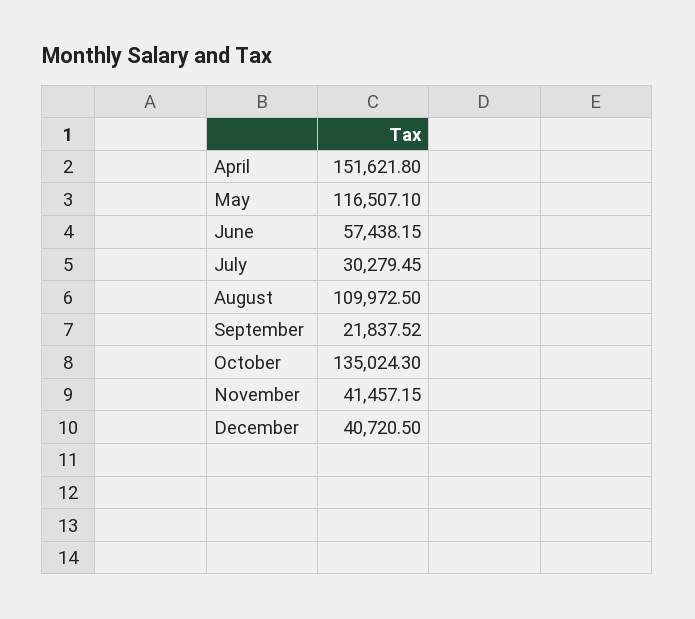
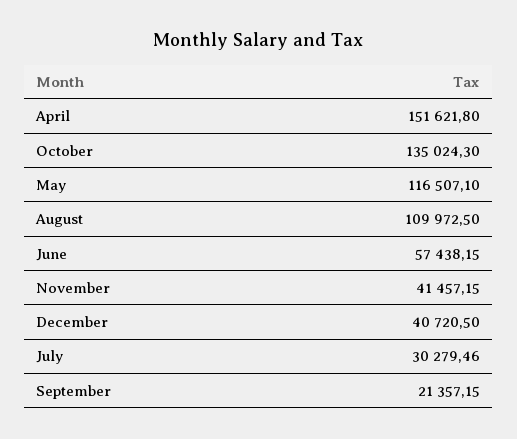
  {
    "April": 151621.8,
    "May": 116507.1,
    "June": 57438.15,
-   "July": 30279.45,
+   "July": 30279.46,
    "August": 109972.5,
-   "September": 21837.52,
+   "September": 21357.15,
    "October": 135024.3,
    "November": 41457.15,
    "December": 40720.5
  }

